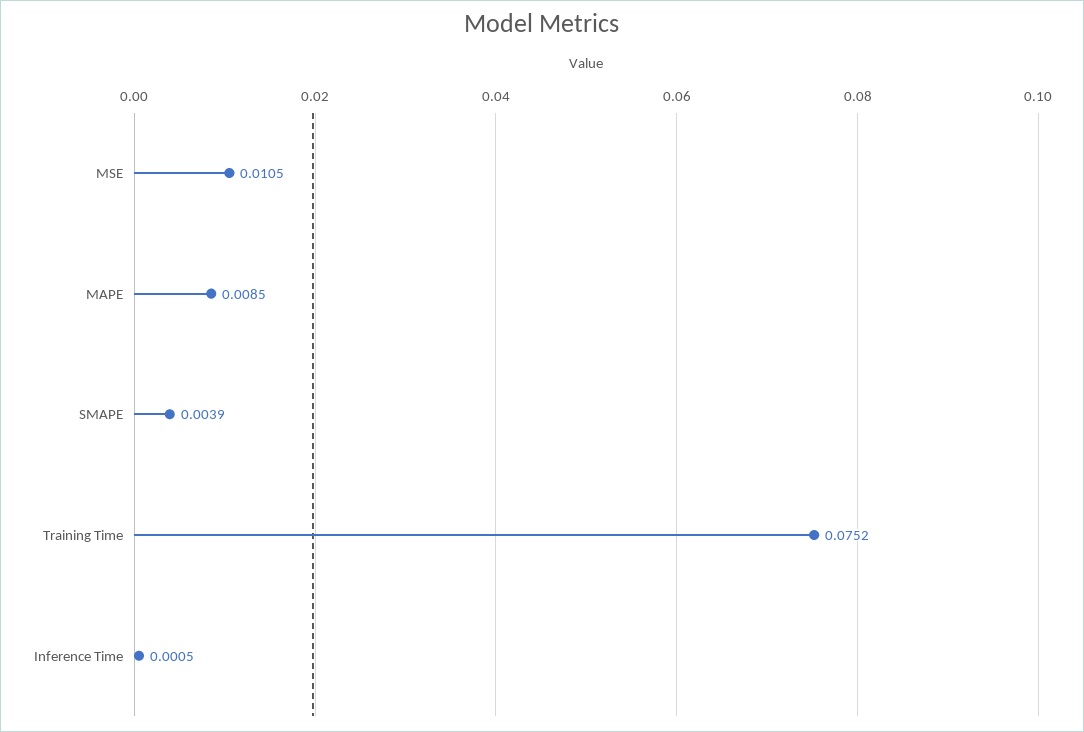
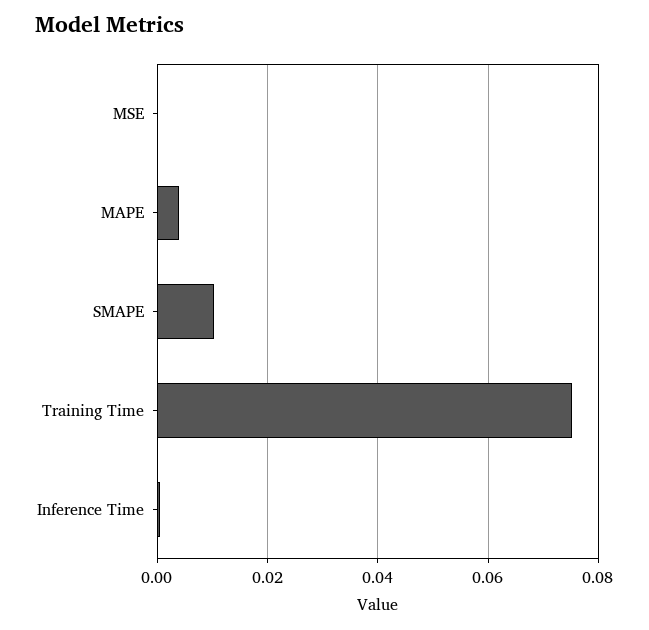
  {
-   "MSE": 0.0105,
+   "MSE": 0,
-   "MAPE": 0.0085,
+   "MAPE": 0.004,
-   "SMAPE": 0.0039,
+   "SMAPE": 0.01,
    "Training Time": 0.0752,
    "Inference Time": 0.0005
  }

